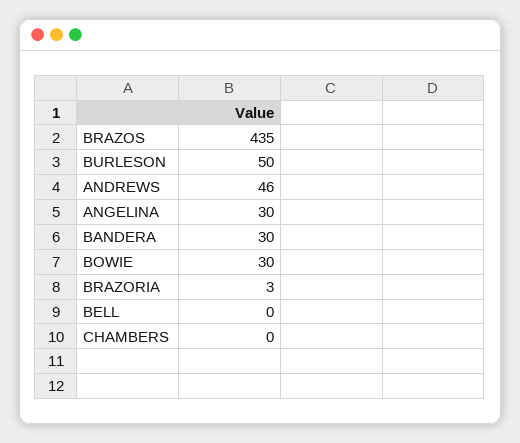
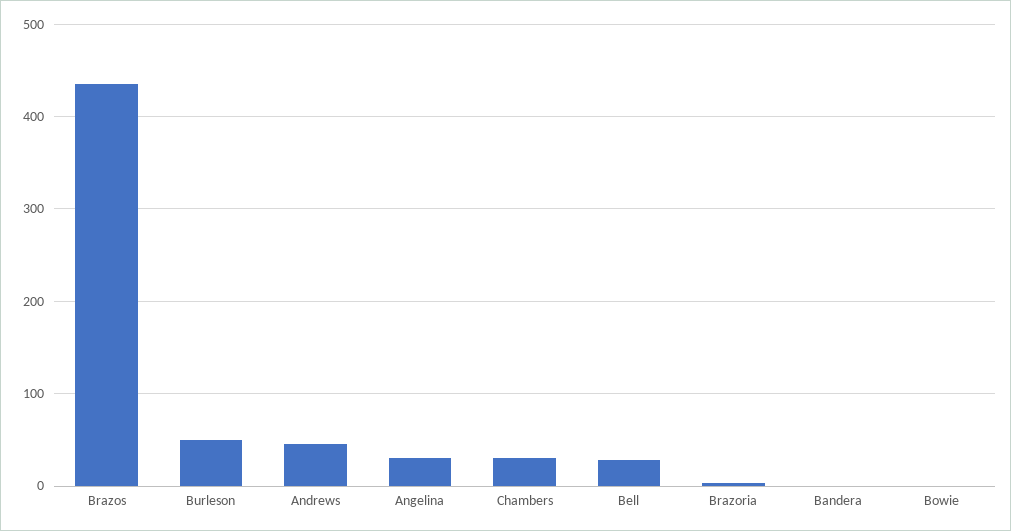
  {
    "BRAZOS": 435,
    "BURLESON": 50,
    "ANDREWS": 46,
    "ANGELINA": 30,
-   "BANDERA": 30,
+   "BANDERA": 0,
-   "BOWIE": 30,
+   "BOWIE": 0,
    "BRAZORIA": 3,
-   "BELL": 0,
+   "BELL": 30,
-   "CHAMBERS": 0
+   "CHAMBERS": 30
  }

